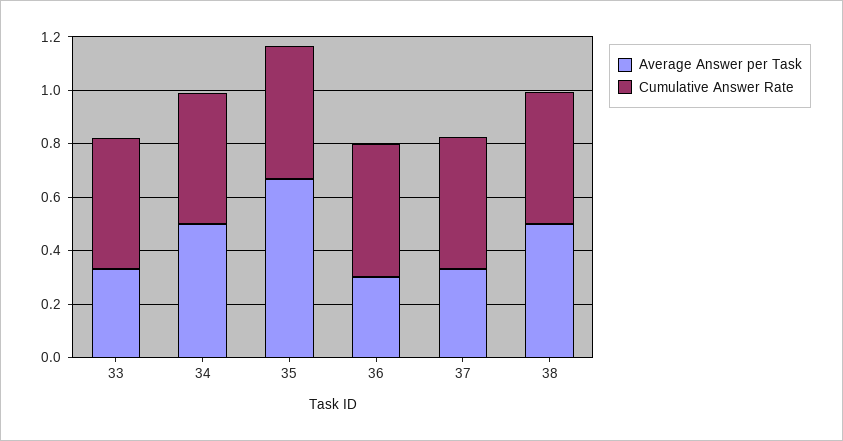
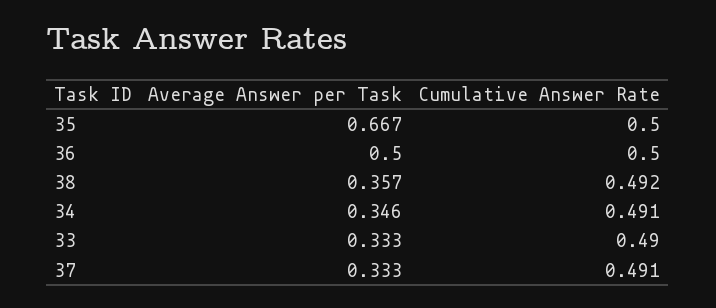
  {
    "Average Answer per Task": {
      "33": 0.333,
-     "34": 0.5,
+     "34": 0.346,
      "35": 0.667,
-     "36": 0.3,
+     "36": 0.5,
      "37": 0.333,
-     "38": 0.5
+     "38": 0.357
    },
    "Cumulative Answer Rate": {
      "33": 0.49,
      "34": 0.491,
      "35": 0.5,
      "36": 0.5,
      "37": 0.491,
      "38": 0.492
    }
  }

